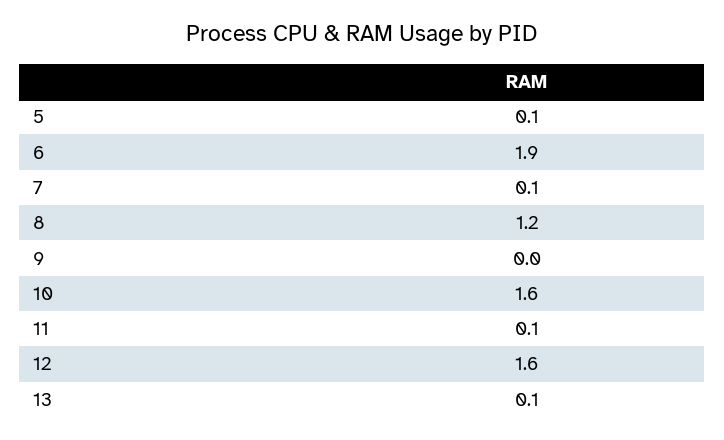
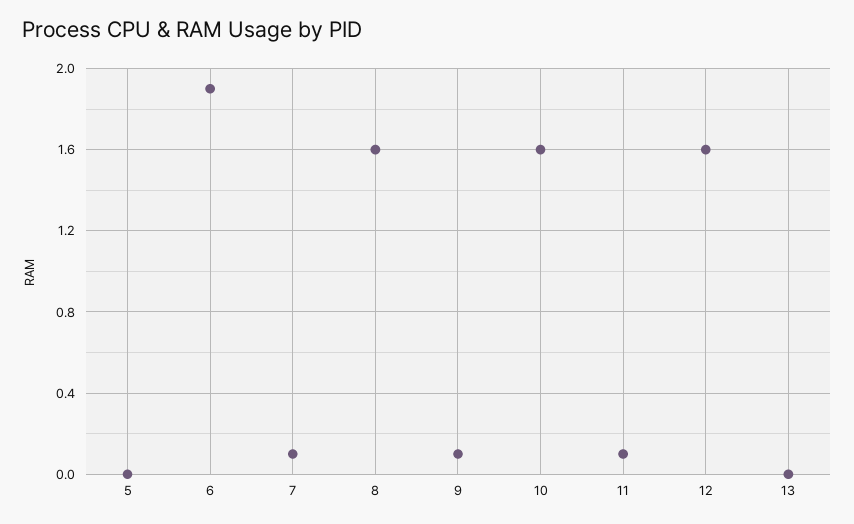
  {
-   "5": 0.1,
+   "5": 0,
    "6": 1.9,
    "7": 0.1,
-   "8": 1.2,
+   "8": 1.6,
-   "9": 0,
+   "9": 0.1,
    "10": 1.6,
    "11": 0.1,
    "12": 1.6,
-   "13": 0.1
+   "13": 0
  }

